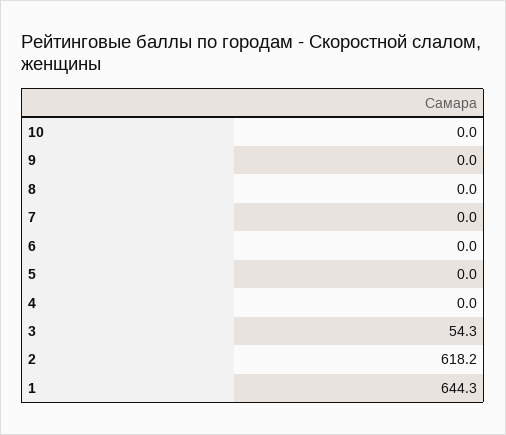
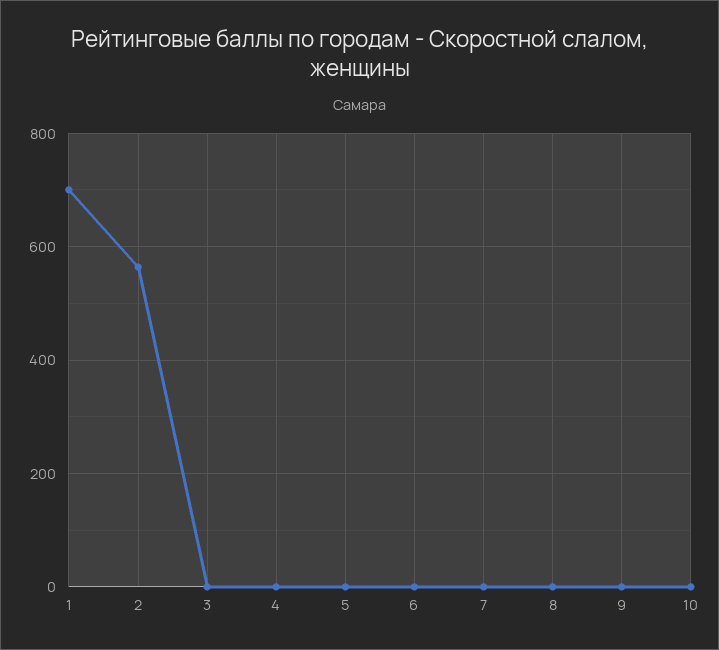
  {
    "10": 0,
    "9": 0,
    "8": 0,
    "7": 0,
    "6": 0,
    "5": 0,
    "4": 0,
-   "3": 54.3,
+   "3": 0,
-   "2": 618.2,
+   "2": 560,
-   "1": 644.3
+   "1": 700
  }

